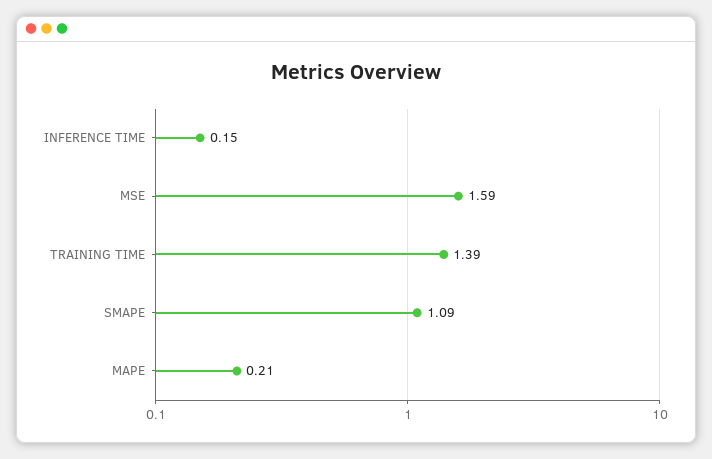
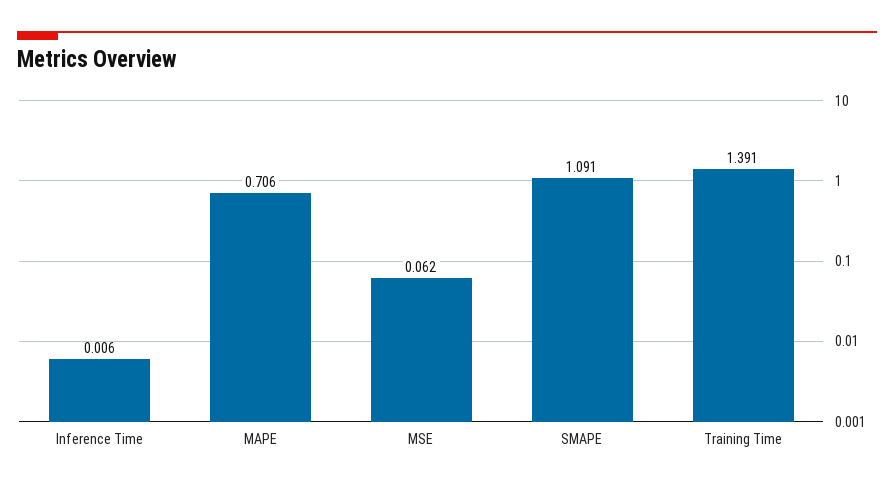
  {
-   "INFERENCE TIME": 0.15,
+   "INFERENCE TIME": 0.006,
-   "MSE": 1.59,
+   "MSE": 0.062,
    "TRAINING TIME": 1.391,
    "SMAPE": 1.091,
-   "MAPE": 0.21
+   "MAPE": 0.706
  }

